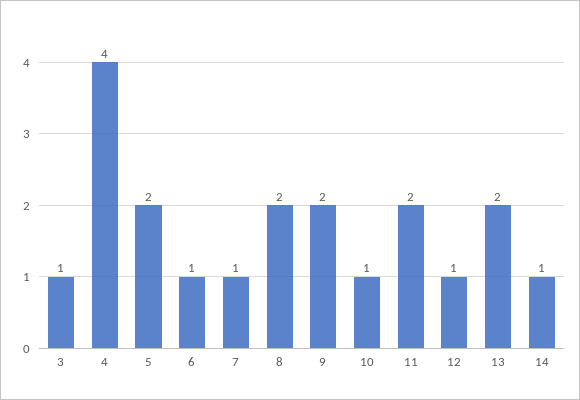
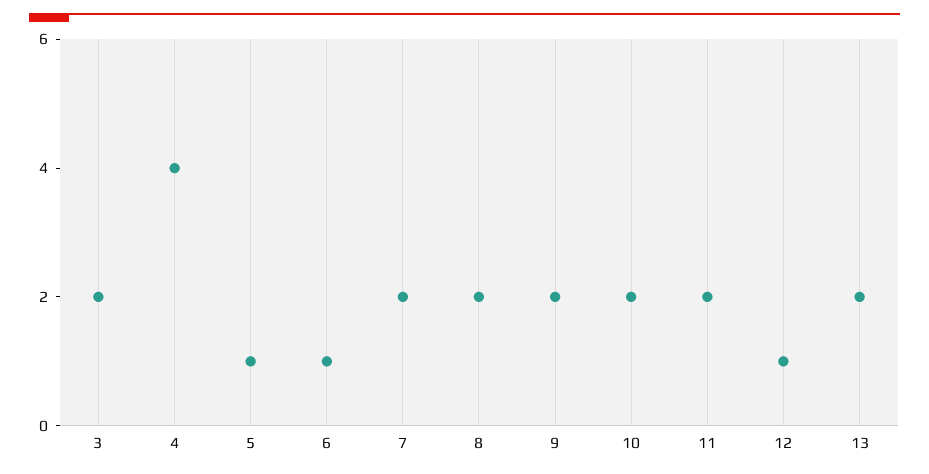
  {
-   "3": 1,
+   "3": 2,
    "4": 4,
-   "5": 2,
+   "5": 1,
    "6": 1,
-   "7": 1,
+   "7": 2,
    "8": 2,
    "9": 2,
-   "10": 1,
+   "10": 2,
    "11": 2,
    "12": 1,
-   "13": 2,
+   "13": 2
-   "14": 1
  }

